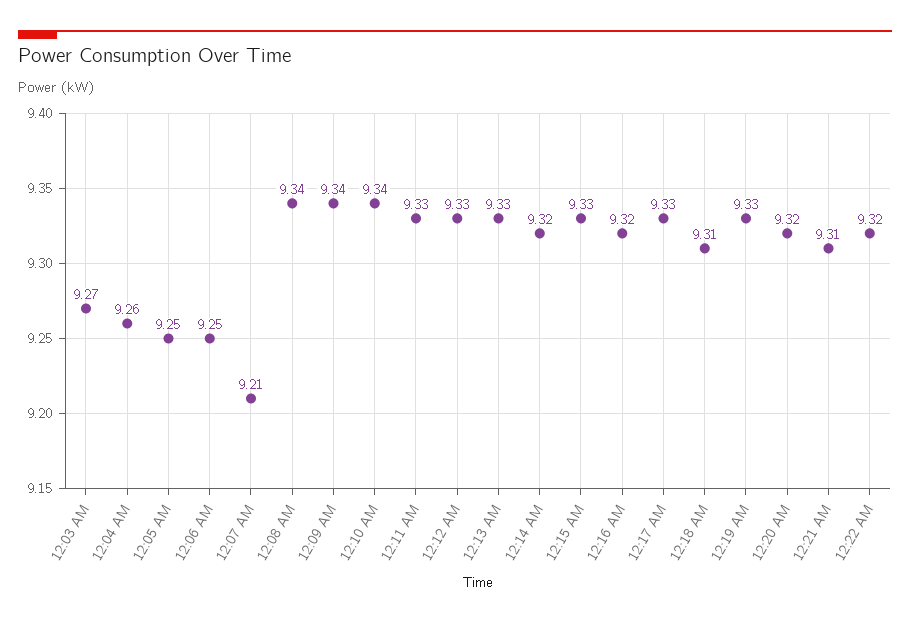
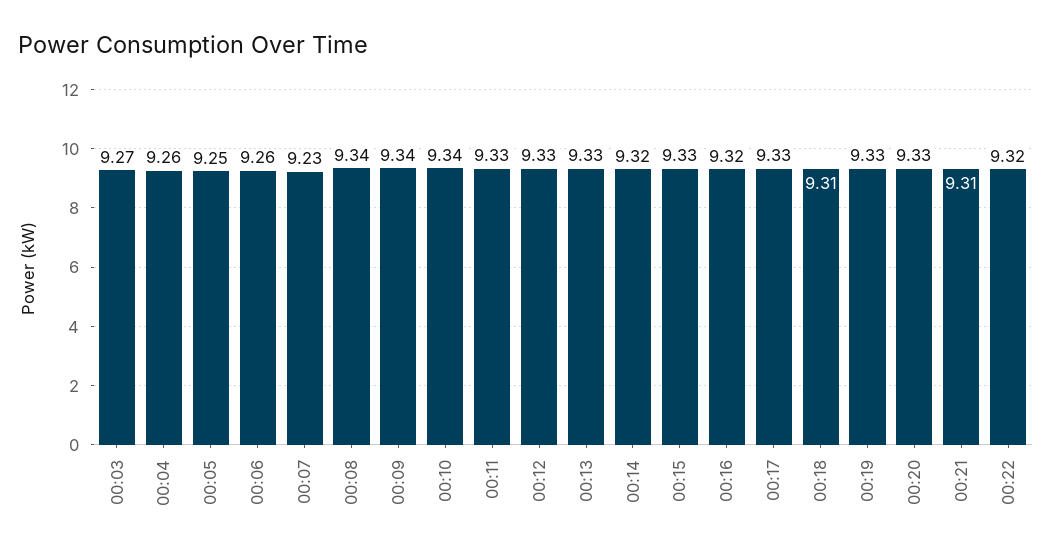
  {
    "12:03 AM": 9.27,
    "12:04 AM": 9.26,
    "12:05 AM": 9.25,
-   "12:06 AM": 9.25,
+   "12:06 AM": 9.26,
-   "12:07 AM": 9.21,
+   "12:07 AM": 9.23,
    "12:08 AM": 9.34,
    "12:09 AM": 9.34,
    "12:10 AM": 9.34,
    "12:11 AM": 9.33,
    "12:12 AM": 9.33,
    "12:13 AM": 9.33,
    "12:14 AM": 9.32,
    "12:15 AM": 9.33,
    "12:16 AM": 9.32,
    "12:17 AM": 9.33,
    "12:18 AM": 9.31,
    "12:19 AM": 9.33,
-   "12:20 AM": 9.32,
+   "12:20 AM": 9.33,
    "12:21 AM": 9.31,
    "12:22 AM": 9.32
  }

